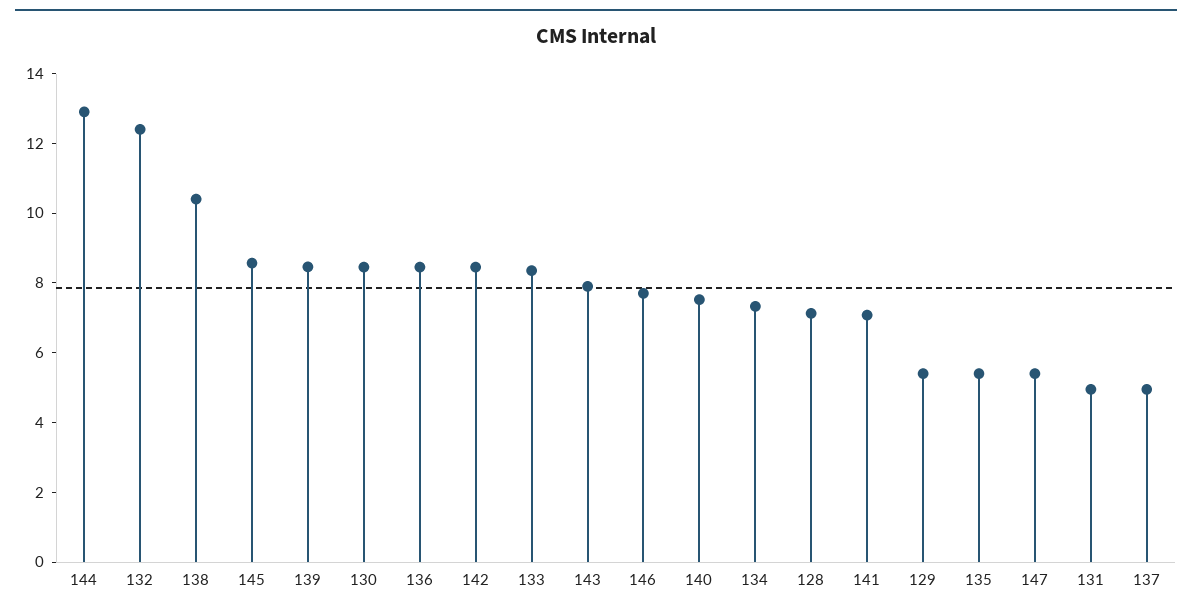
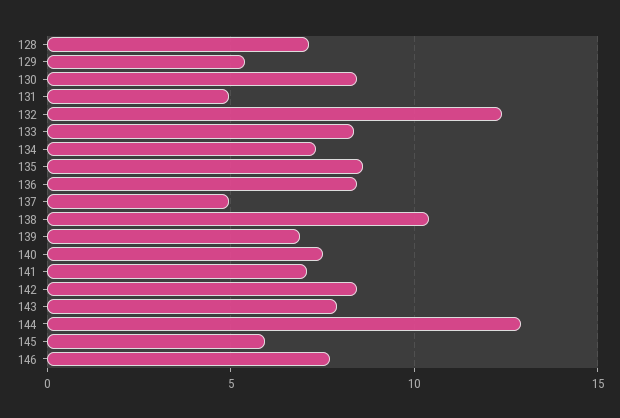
  {
    "144": 13,
    "132": 12.5,
    "138": 10.5,
-   "145": 8.5,
+   "145": 6,
-   "139": 8.5,
+   "139": 7,
    "130": 8.5,
    "136": 8.5,
    "142": 8.5,
    "133": 8.5,
    "143": 8,
    "146": 7.5,
    "140": 7.5,
    "134": 7.5,
    "128": 7,
    "141": 7,
    "129": 5.5,
-   "135": 5.5,
+   "135": 8.5,
-   "147": 5.5,
    "131": 5,
    "137": 5
  }

